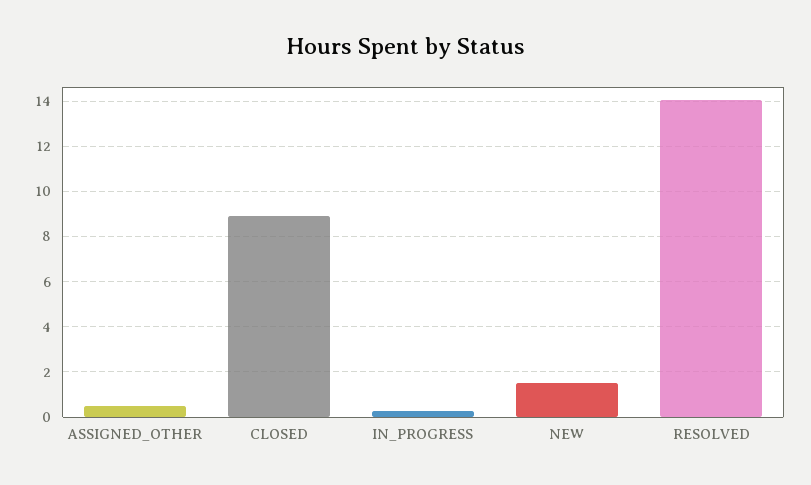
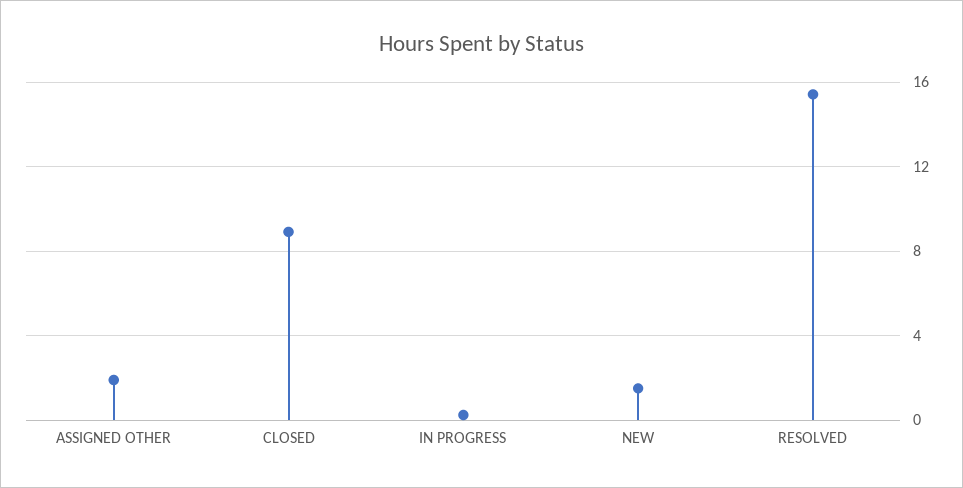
  {
-   "ASSIGNED_OTHER": 0.5,
+   "ASSIGNED_OTHER": 2,
    "CLOSED": 9,
    "IN_PROGRESS": 0.5,
    "NEW": 1.5,
-   "RESOLVED": 14
+   "RESOLVED": 15.5
  }

